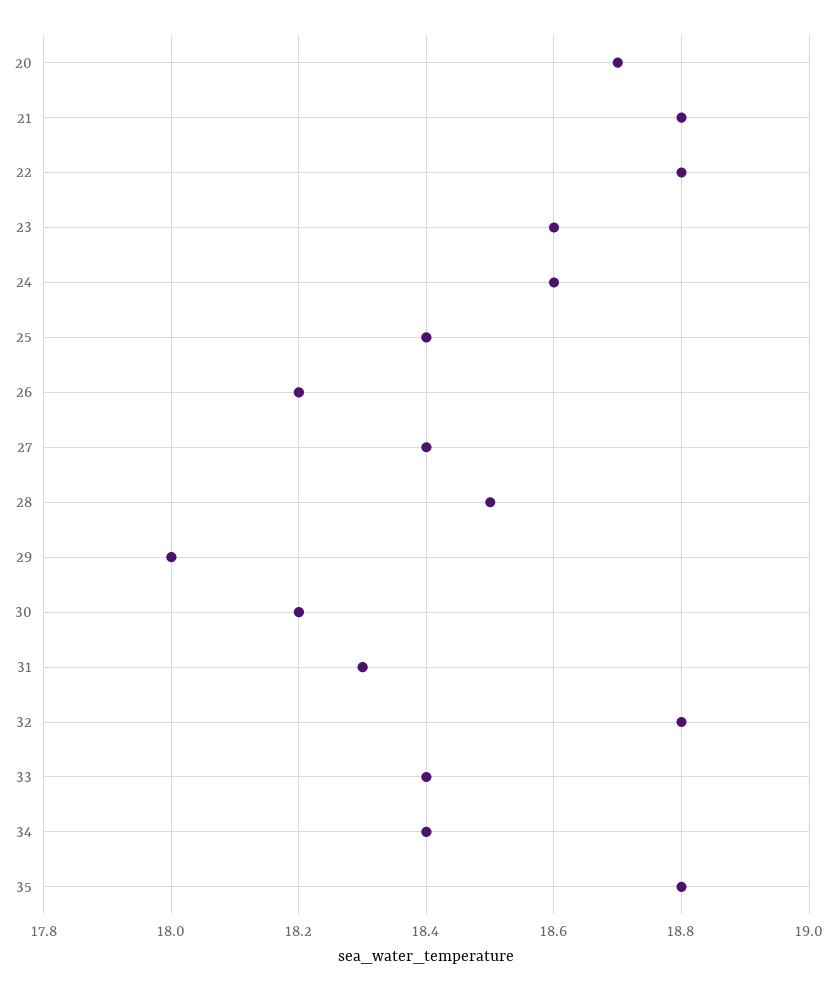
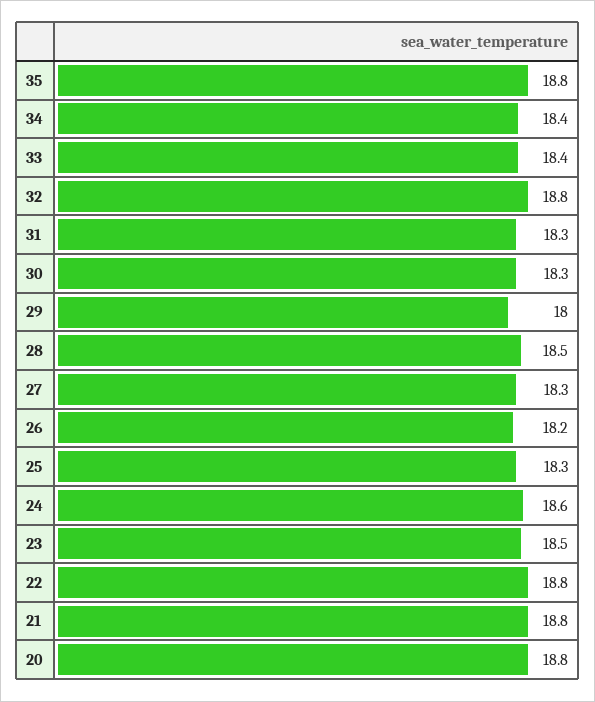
  {
-   "20": 18.7,
+   "20": 18.8,
    "21": 18.8,
    "22": 18.8,
-   "23": 18.6,
+   "23": 18.5,
    "24": 18.6,
-   "25": 18.4,
+   "25": 18.3,
    "26": 18.2,
-   "27": 18.4,
+   "27": 18.3,
    "28": 18.5,
    "29": 18,
-   "30": 18.2,
+   "30": 18.3,
    "31": 18.3,
    "32": 18.8,
    "33": 18.4,
    "34": 18.4,
    "35": 18.8
  }

